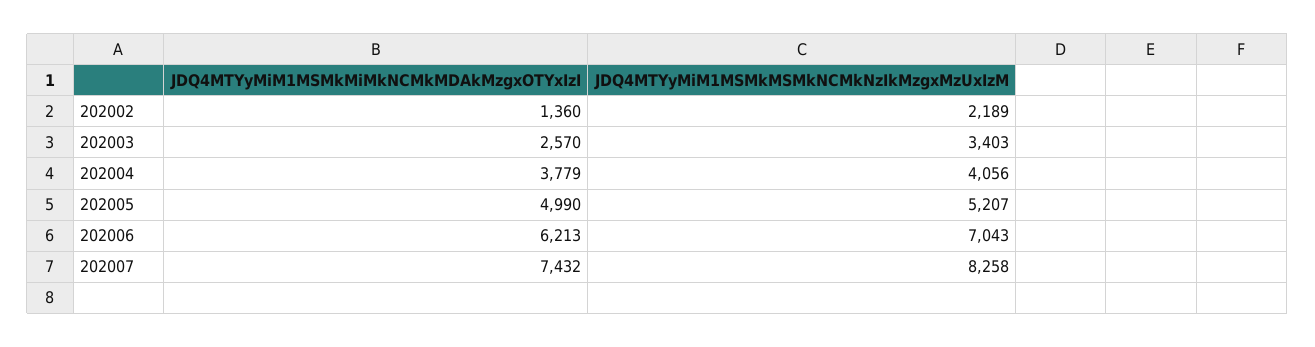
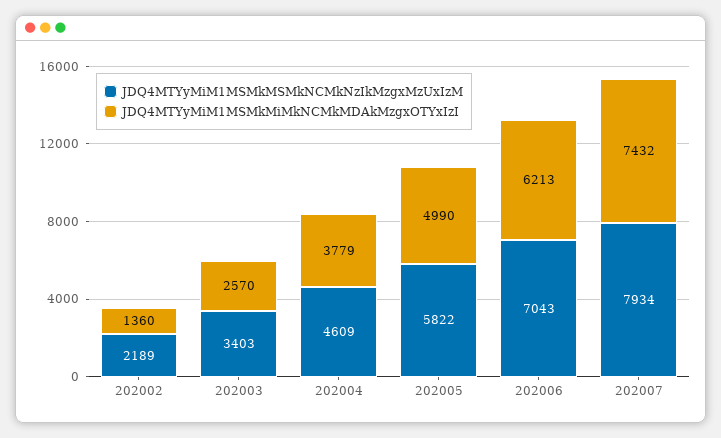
  {
    "JDQ4MTYyMiM1MSMkMiMkNCMkMDAkMzgxOTYxIzI": {
      "202002": 1360,
      "202003": 2570,
      "202004": 3779,
      "202005": 4990,
      "202006": 6213,
      "202007": 7432
    },
    "JDQ4MTYyMiM1MSMkMSMkNCMkNzIkMzgxMzUxIzM": {
      "202002": 2189,
      "202003": 3403,
-     "202004": 4056,
+     "202004": 4609,
-     "202005": 5207,
+     "202005": 5822,
      "202006": 7043,
-     "202007": 8258
+     "202007": 7934
    }
  }

